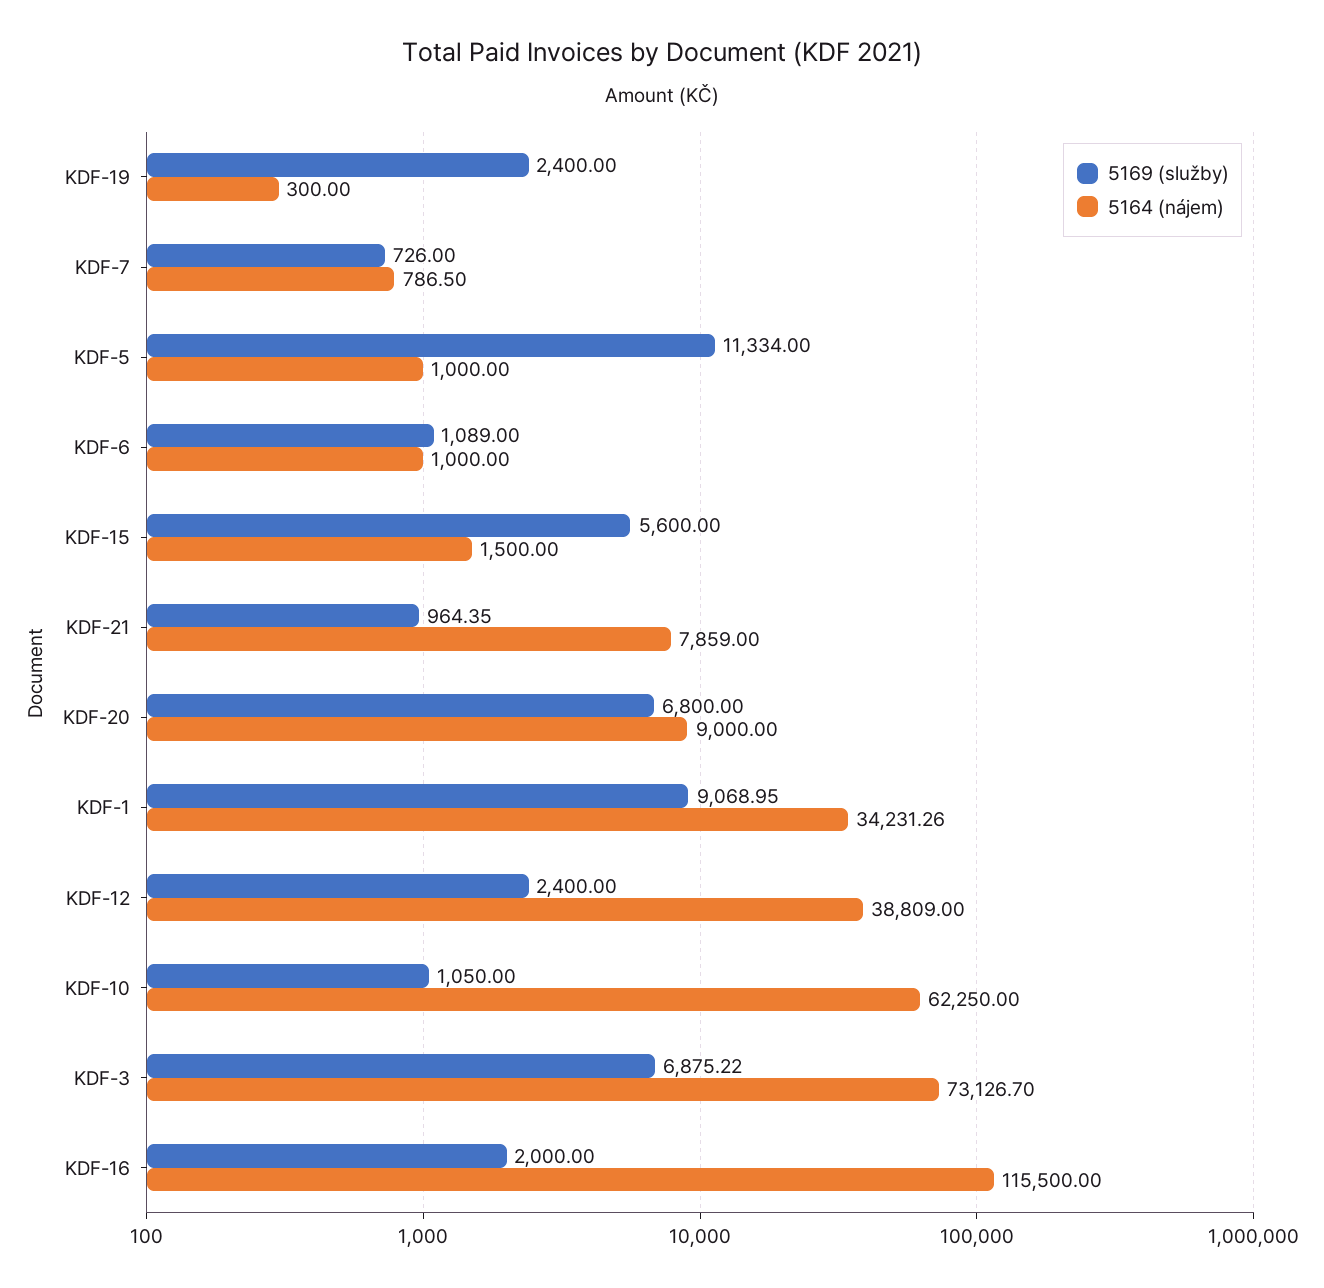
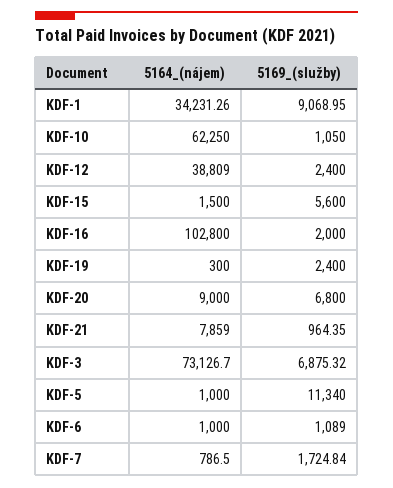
  {
    "5169 (služby)": {
      "KDF-19": 2400,
-     "KDF-7": 726,
+     "KDF-7": 1724.84,
-     "KDF-5": 11334,
+     "KDF-5": 11340,
      "KDF-6": 1089,
      "KDF-15": 5600,
      "KDF-21": 964.35,
      "KDF-20": 6800,
      "KDF-1": 9068.95,
      "KDF-12": 2400,
      "KDF-10": 1050,
-     "KDF-3": 6875.22,
+     "KDF-3": 6875.32,
      "KDF-16": 2000
    },
    "5164 (nájem)": {
      "KDF-19": 300,
      "KDF-7": 786.5,
      "KDF-5": 1000,
      "KDF-6": 1000,
      "KDF-15": 1500,
      "KDF-21": 7859,
      "KDF-20": 9000,
      "KDF-1": 34231.26,
      "KDF-12": 38809,
      "KDF-10": 62250,
      "KDF-3": 73126.7,
-     "KDF-16": 115500
+     "KDF-16": 102800
    }
  }

